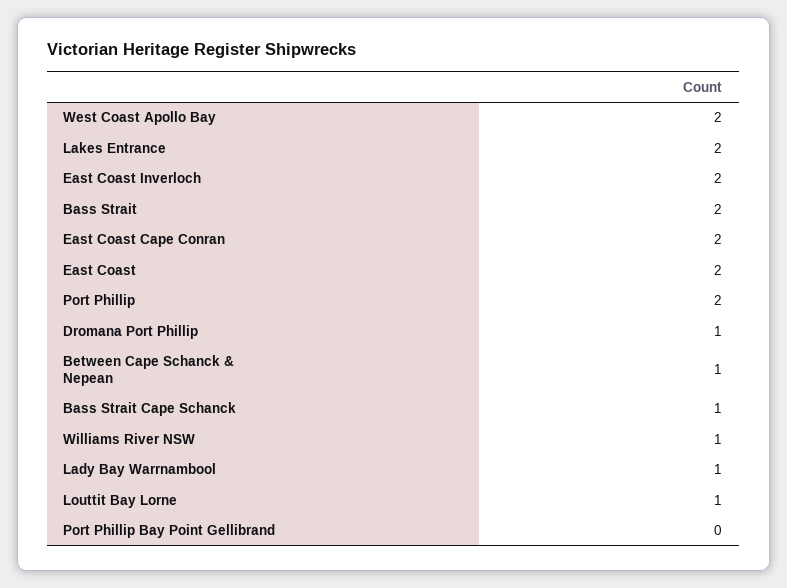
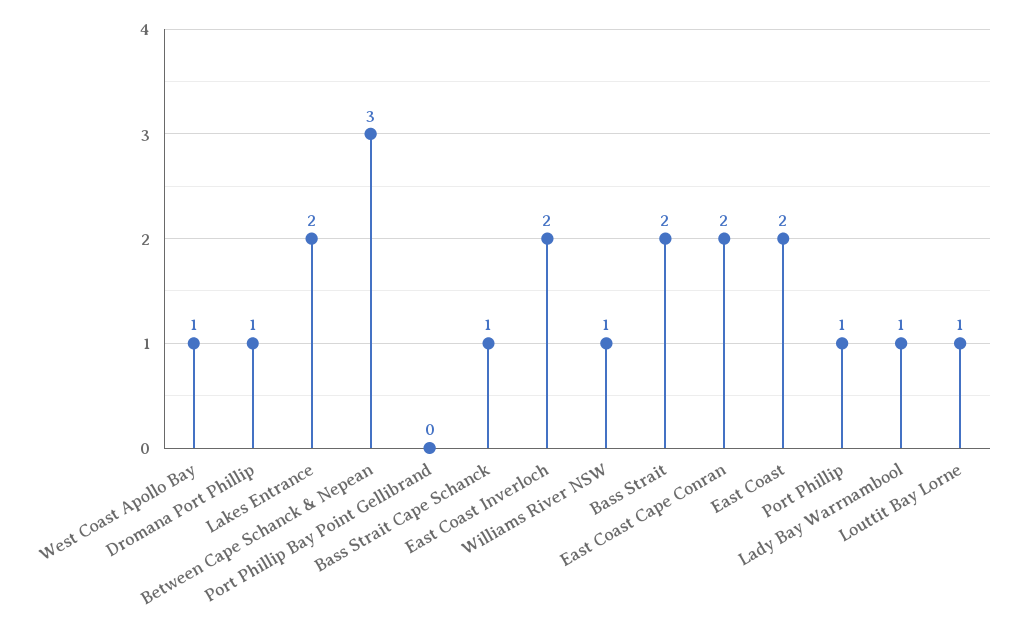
  {
-   "West Coast Apollo Bay": 2,
+   "West Coast Apollo Bay": 1,
    "Lakes Entrance": 2,
    "East Coast Inverloch": 2,
    "Bass Strait": 2,
    "East Coast Cape Conran": 2,
    "East Coast": 2,
-   "Port Phillip": 2,
+   "Port Phillip": 1,
    "Dromana Port Phillip": 1,
-   "Between Cape Schanck & Nepean": 1,
+   "Between Cape Schanck & Nepean": 3,
    "Bass Strait Cape Schanck": 1,
    "Williams River NSW": 1,
    "Lady Bay Warrnambool": 1,
    "Louttit Bay Lorne": 1,
    "Port Phillip Bay Point Gellibrand": 0
  }

